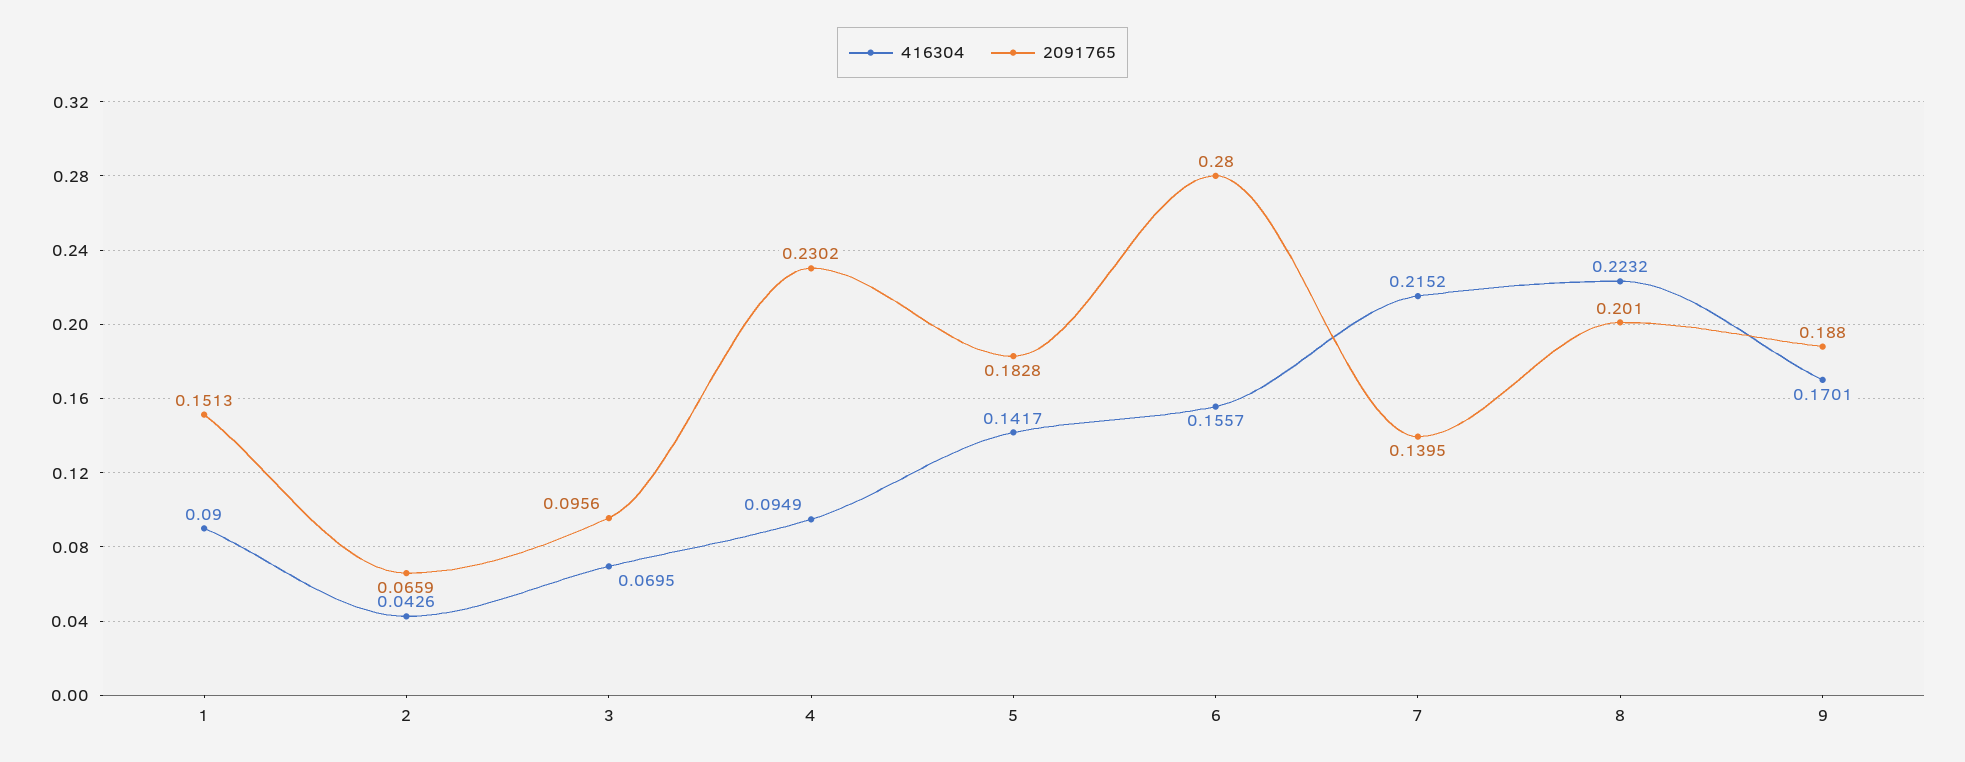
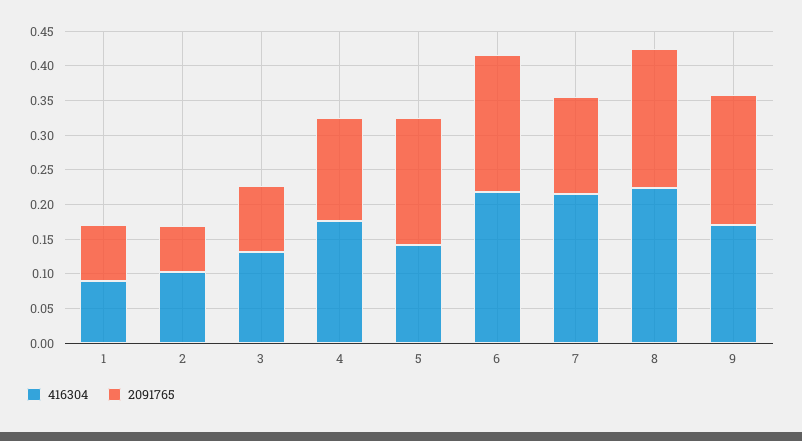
  {
    "416304": {
      "1": 0.09,
-     "2": 0.0426,
+     "2": 0.1,
-     "3": 0.0695,
+     "3": 0.125,
-     "4": 0.0949,
+     "4": 0.175,
      "5": 0.1417,
-     "6": 0.1557,
+     "6": 0.225,
      "7": 0.2152,
      "8": 0.2232,
      "9": 0.1701
    },
    "2091765": {
-     "1": 0.1513,
+     "1": 0.075,
      "2": 0.0659,
      "3": 0.0956,
-     "4": 0.2302,
+     "4": 0.15,
      "5": 0.1828,
-     "6": 0.28,
+     "6": 0.2,
      "7": 0.1395,
      "8": 0.201,
      "9": 0.188
    }
  }

